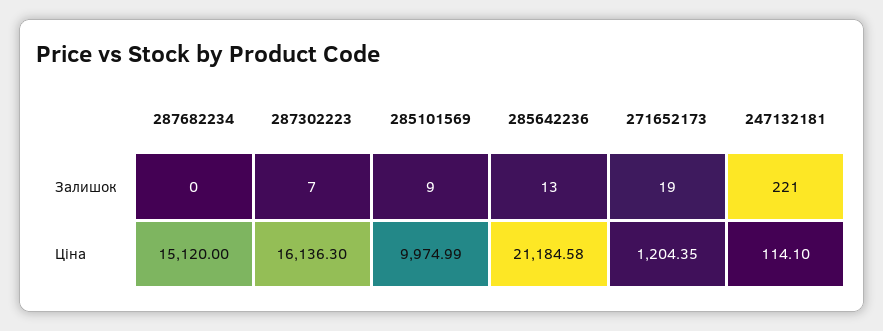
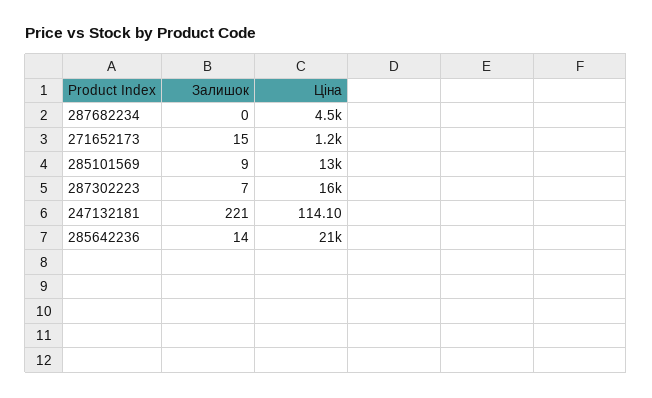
  {
    "287682234": {
      "Залишок": 0,
-     "Ціна": 15120
+     "Ціна": 4500
    },
    "287302223": {
      "Залишок": 7,
      "Ціна": 16136.3
    },
    "285101569": {
      "Залишок": 9,
-     "Ціна": 9974.99
+     "Ціна": 13000
    },
    "285642236": {
-     "Залишок": 13,
+     "Залишок": 14,
      "Ціна": 21184.58
    },
    "271652173": {
-     "Залишок": 19,
+     "Залишок": 15,
      "Ціна": 1204.35
    },
    "247132181": {
      "Залишок": 221,
      "Ціна": 114.1
    }
  }

